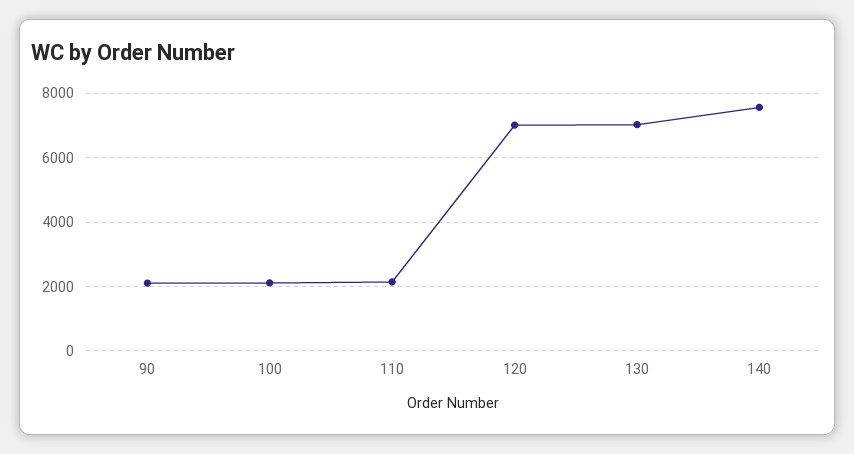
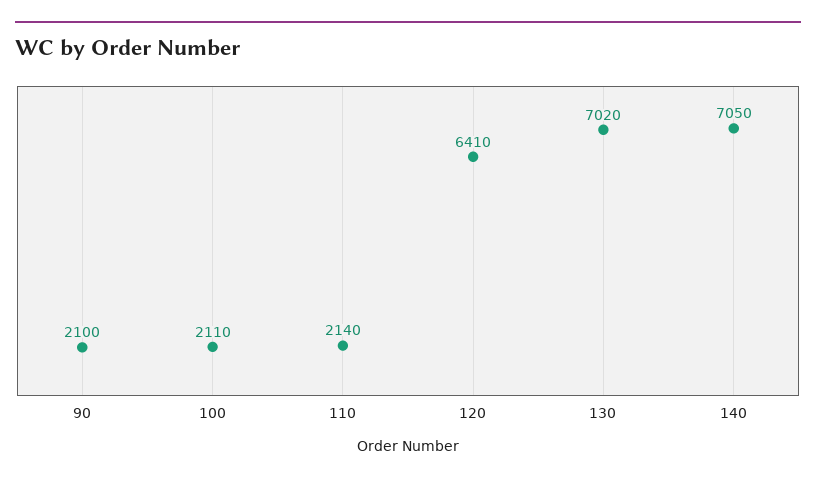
  {
    "90": 2100,
    "100": 2110,
    "110": 2140,
-   "120": 7000,
+   "120": 6410,
    "130": 7020,
-   "140": 7600
+   "140": 7050
  }

